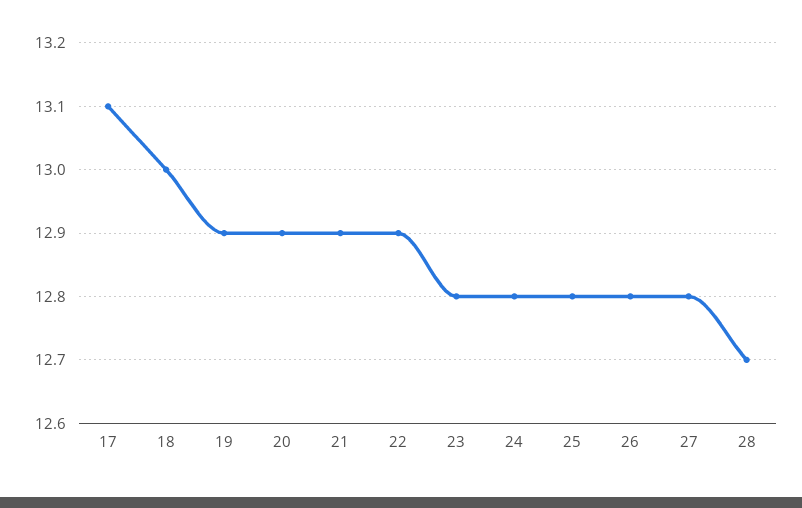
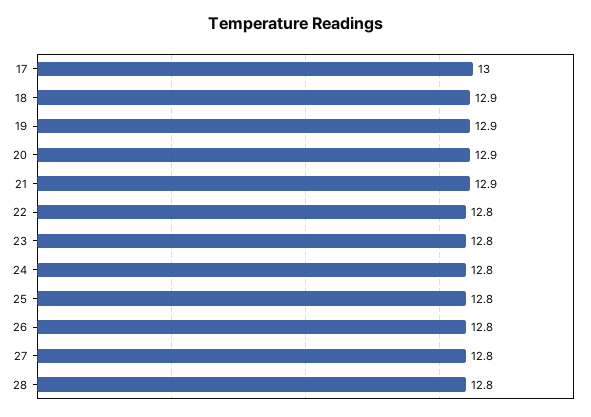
  {
-   "17": 13.1,
+   "17": 13,
-   "18": 13,
+   "18": 12.9,
    "19": 12.9,
    "20": 12.9,
    "21": 12.9,
-   "22": 12.9,
+   "22": 12.8,
    "23": 12.8,
    "24": 12.8,
    "25": 12.8,
    "26": 12.8,
    "27": 12.8,
-   "28": 12.7
+   "28": 12.8
  }

